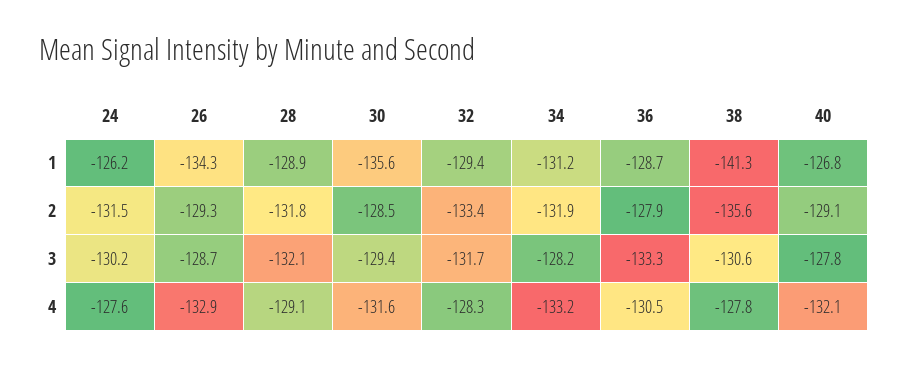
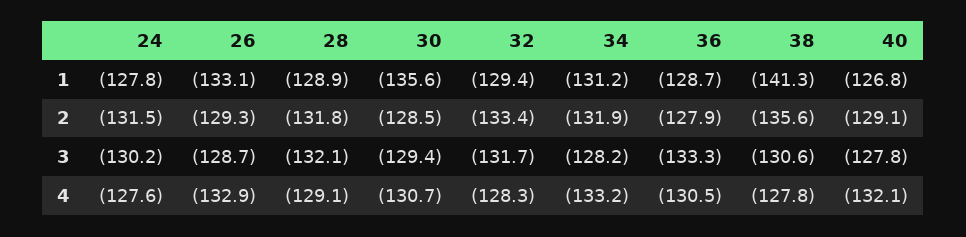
  {
    "24": {
-     "1": -126.2,
+     "1": -127.8,
      "2": -131.5,
      "3": -130.2,
      "4": -127.6
    },
    "26": {
-     "1": -134.3,
+     "1": -133.1,
      "2": -129.3,
      "3": -128.7,
      "4": -132.9
    },
    "28": {
      "1": -128.9,
      "2": -131.8,
      "3": -132.1,
      "4": -129.1
    },
    "30": {
      "1": -135.6,
      "2": -128.5,
      "3": -129.4,
-     "4": -131.6
+     "4": -130.7
    },
    "32": {
      "1": -129.4,
      "2": -133.4,
      "3": -131.7,
      "4": -128.3
    },
    "34": {
      "1": -131.2,
      "2": -131.9,
      "3": -128.2,
      "4": -133.2
    },
    "36": {
      "1": -128.7,
      "2": -127.9,
      "3": -133.3,
      "4": -130.5
    },
    "38": {
      "1": -141.3,
      "2": -135.6,
      "3": -130.6,
      "4": -127.8
    },
    "40": {
      "1": -126.8,
      "2": -129.1,
      "3": -127.8,
      "4": -132.1
    }
  }

